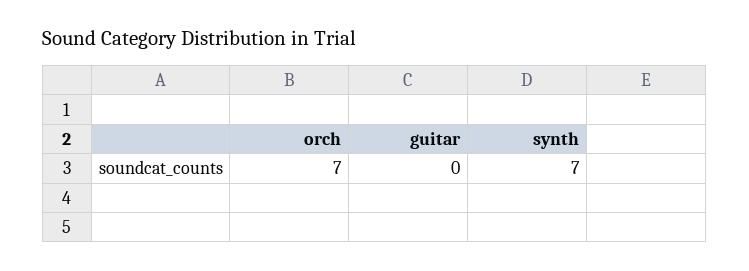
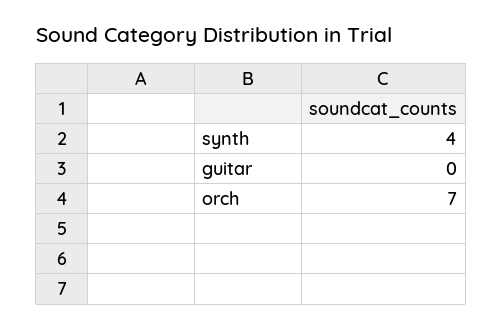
  {
    "orch": 7,
    "guitar": 0,
-   "synth": 7
+   "synth": 4
  }

